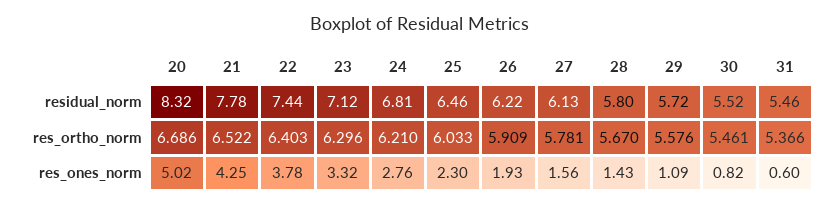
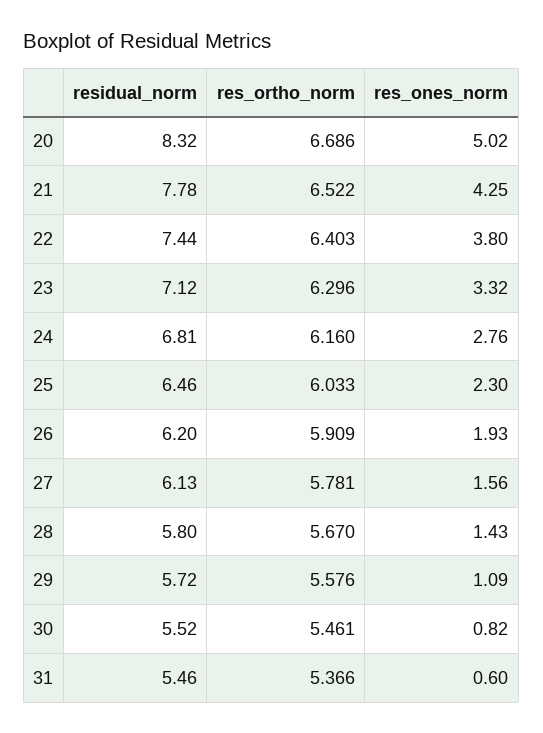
  {
    "20": {
      "residual_norm": 8.32,
      "res_ortho_norm": 6.686,
      "res_ones_norm": 5.02
    },
    "21": {
      "residual_norm": 7.78,
      "res_ortho_norm": 6.522,
      "res_ones_norm": 4.25
    },
    "22": {
      "residual_norm": 7.44,
      "res_ortho_norm": 6.403,
-     "res_ones_norm": 3.78
+     "res_ones_norm": 3.8
    },
    "23": {
      "residual_norm": 7.12,
      "res_ortho_norm": 6.296,
      "res_ones_norm": 3.32
    },
    "24": {
      "residual_norm": 6.81,
-     "res_ortho_norm": 6.21,
+     "res_ortho_norm": 6.16,
      "res_ones_norm": 2.76
    },
    "25": {
      "residual_norm": 6.46,
      "res_ortho_norm": 6.033,
      "res_ones_norm": 2.3
    },
    "26": {
-     "residual_norm": 6.22,
+     "residual_norm": 6.2,
      "res_ortho_norm": 5.909,
      "res_ones_norm": 1.93
    },
    "27": {
      "residual_norm": 6.13,
      "res_ortho_norm": 5.781,
      "res_ones_norm": 1.56
    },
    "28": {
      "residual_norm": 5.8,
      "res_ortho_norm": 5.67,
      "res_ones_norm": 1.43
    },
    "29": {
      "residual_norm": 5.72,
      "res_ortho_norm": 5.576,
      "res_ones_norm": 1.09
    },
    "30": {
      "residual_norm": 5.52,
      "res_ortho_norm": 5.461,
      "res_ones_norm": 0.82
    },
    "31": {
      "residual_norm": 5.46,
      "res_ortho_norm": 5.366,
      "res_ones_norm": 0.6
    }
  }

